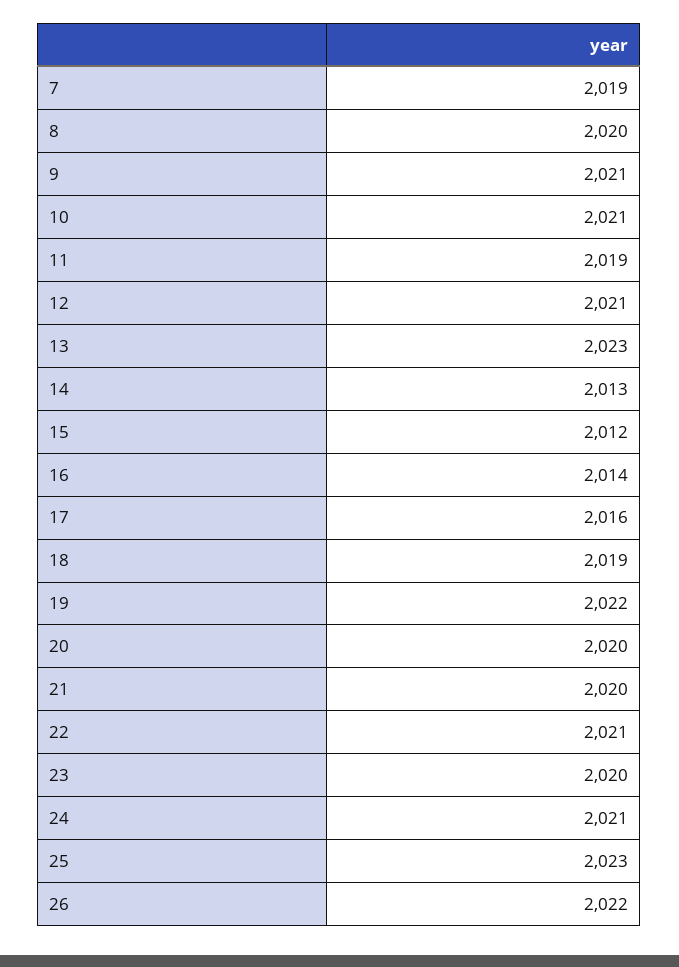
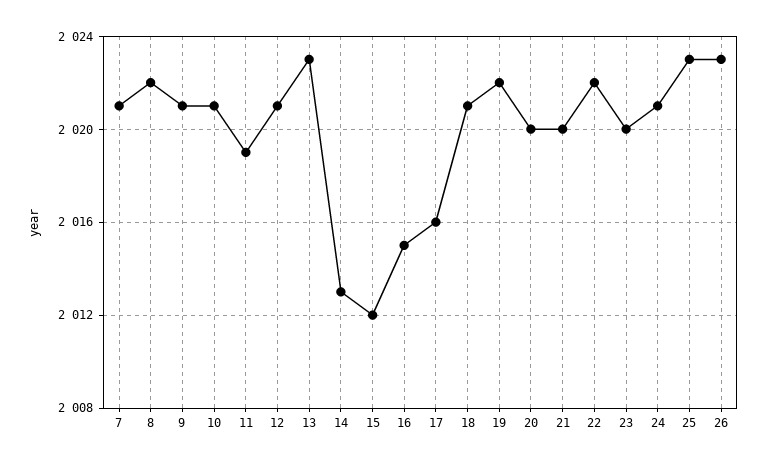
  {
-   "7": 2019,
+   "7": 2021,
-   "8": 2020,
+   "8": 2022,
    "9": 2021,
    "10": 2021,
    "11": 2019,
    "12": 2021,
    "13": 2023,
    "14": 2013,
    "15": 2012,
-   "16": 2014,
+   "16": 2015,
    "17": 2016,
-   "18": 2019,
+   "18": 2021,
    "19": 2022,
    "20": 2020,
    "21": 2020,
-   "22": 2021,
+   "22": 2022,
    "23": 2020,
    "24": 2021,
    "25": 2023,
-   "26": 2022
+   "26": 2023
  }

